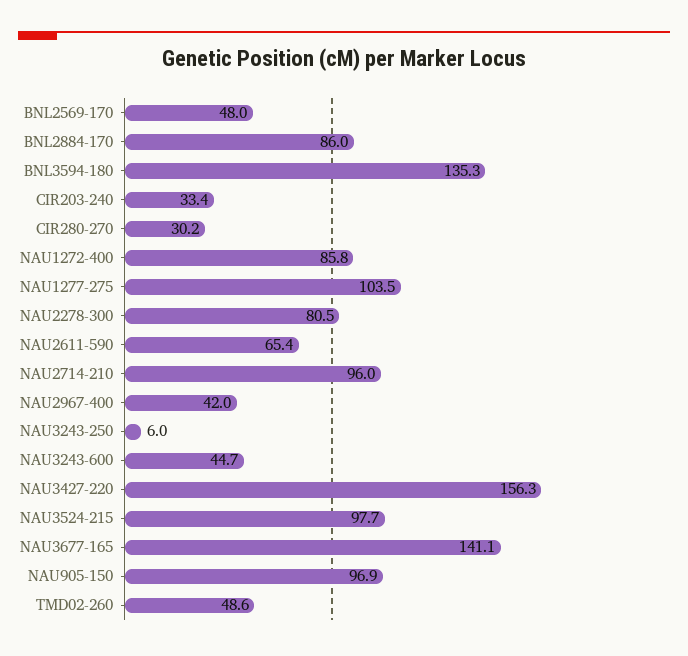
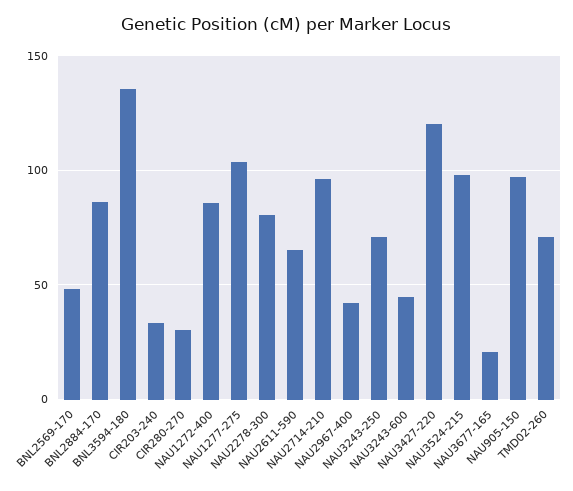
  {
    "BNL2569-170": 48,
    "BNL2884-170": 86,
    "BNL3594-180": 135.3,
    "CIR203-240": 33.4,
    "CIR280-270": 30.2,
    "NAU1272-400": 85.8,
    "NAU1277-275": 103.5,
    "NAU2278-300": 80.5,
    "NAU2611-590": 65.4,
    "NAU2714-210": 96,
    "NAU2967-400": 42,
-   "NAU3243-250": 6,
+   "NAU3243-250": 70,
    "NAU3243-600": 44.7,
-   "NAU3427-220": 156.3,
+   "NAU3427-220": 120,
    "NAU3524-215": 97.7,
-   "NAU3677-165": 141.1,
+   "NAU3677-165": 20,
    "NAU905-150": 96.9,
-   "TMD02-260": 48.6
+   "TMD02-260": 70
  }

